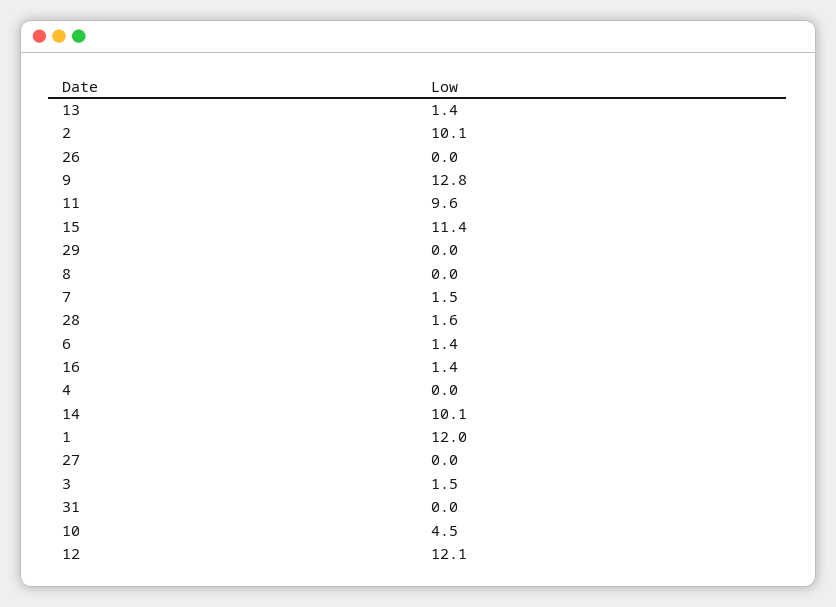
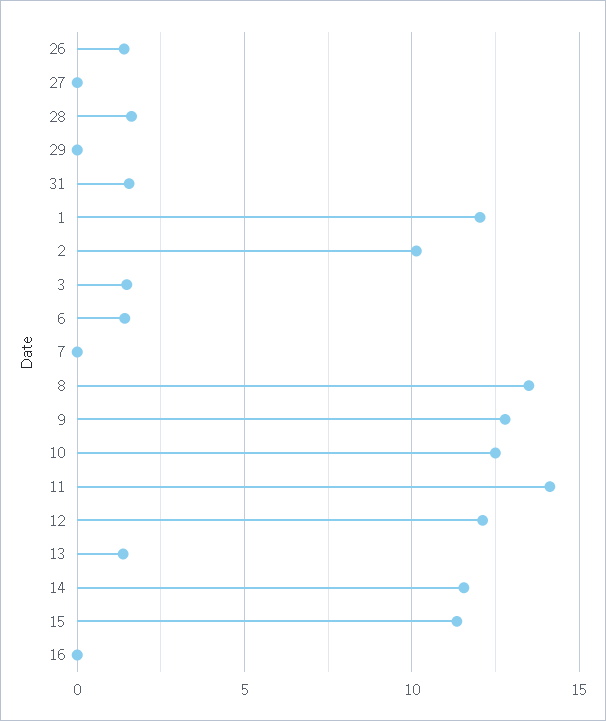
  {
    "13": 1.4,
    "2": 10.1,
-   "26": 0,
+   "26": 1.5,
    "9": 12.8,
-   "11": 9.6,
+   "11": 14,
    "15": 11.4,
    "29": 0,
-   "8": 0,
+   "8": 13.5,
-   "7": 1.5,
+   "7": 0,
    "28": 1.6,
    "6": 1.4,
-   "16": 1.4,
+   "16": 0,
-   "4": 0,
-   "14": 10.1,
+   "14": 11.5,
    "1": 12,
    "27": 0,
    "3": 1.5,
-   "31": 0,
+   "31": 1.5,
-   "10": 4.5,
+   "10": 12.5,
    "12": 12.1
  }

